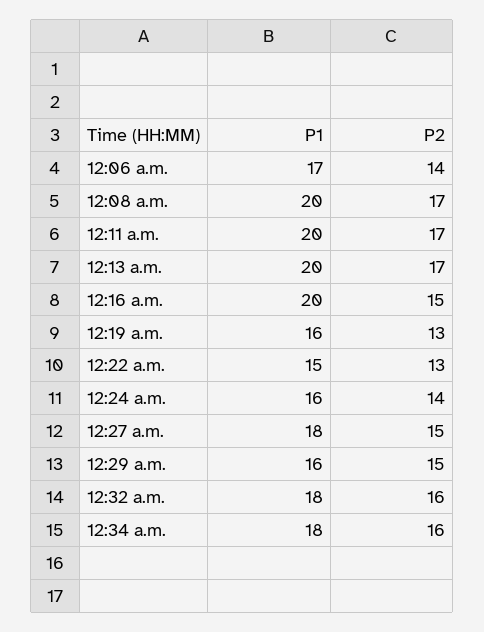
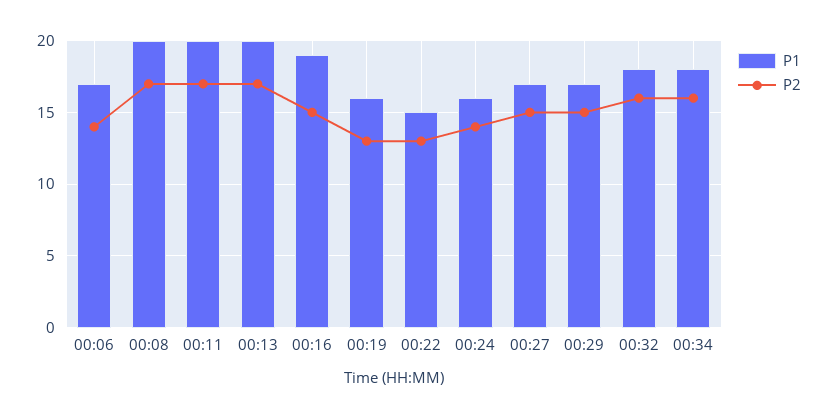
  {
    "P1": {
      "12:06 a.m.": 17,
      "12:08 a.m.": 20,
      "12:11 a.m.": 20,
      "12:13 a.m.": 20,
-     "12:16 a.m.": 20,
+     "12:16 a.m.": 19,
      "12:19 a.m.": 16,
      "12:22 a.m.": 15,
      "12:24 a.m.": 16,
-     "12:27 a.m.": 18,
+     "12:27 a.m.": 17,
-     "12:29 a.m.": 16,
+     "12:29 a.m.": 17,
      "12:32 a.m.": 18,
      "12:34 a.m.": 18
    },
    "P2": {
      "12:06 a.m.": 14,
      "12:08 a.m.": 17,
      "12:11 a.m.": 17,
      "12:13 a.m.": 17,
      "12:16 a.m.": 15,
      "12:19 a.m.": 13,
      "12:22 a.m.": 13,
      "12:24 a.m.": 14,
      "12:27 a.m.": 15,
      "12:29 a.m.": 15,
      "12:32 a.m.": 16,
      "12:34 a.m.": 16
    }
  }

